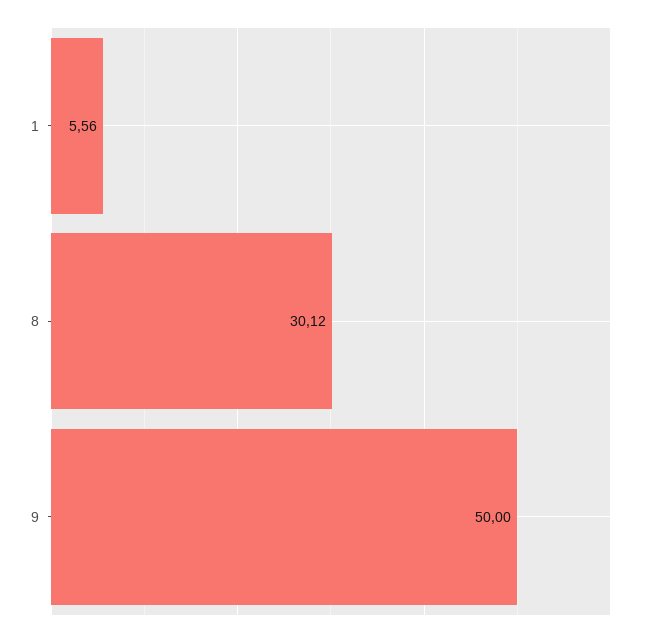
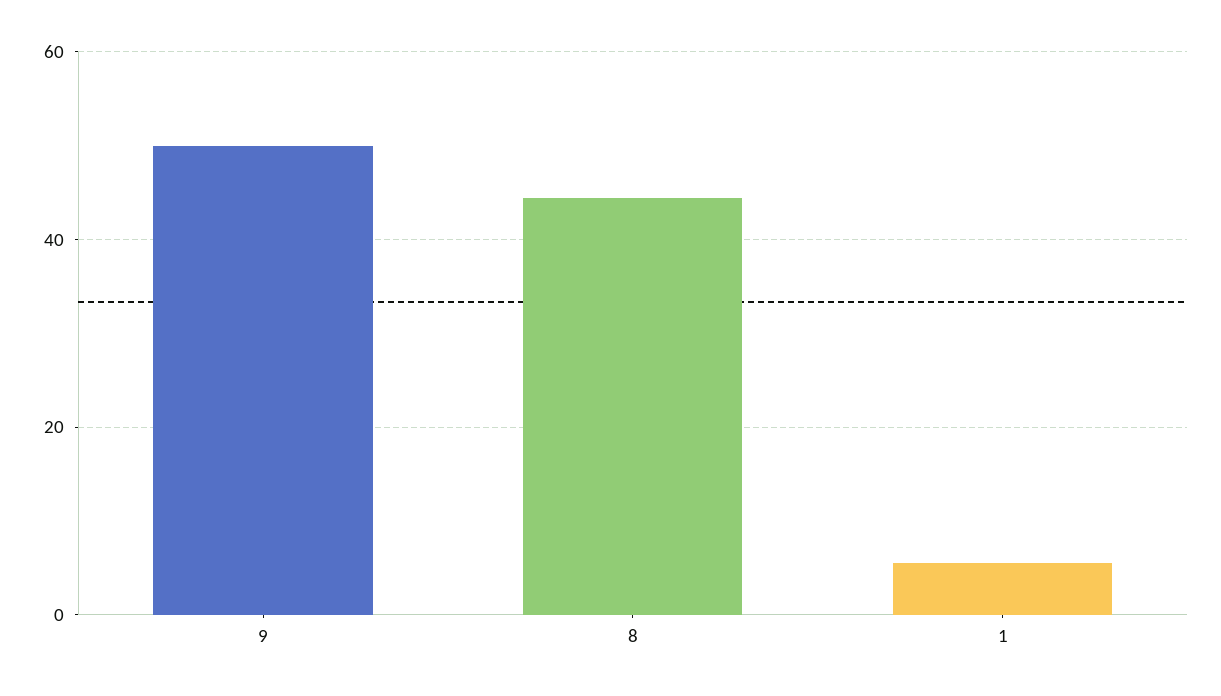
  {
    "1": 5.56,
-   "8": 30.12,
+   "8": 44,
    "9": 50
  }

